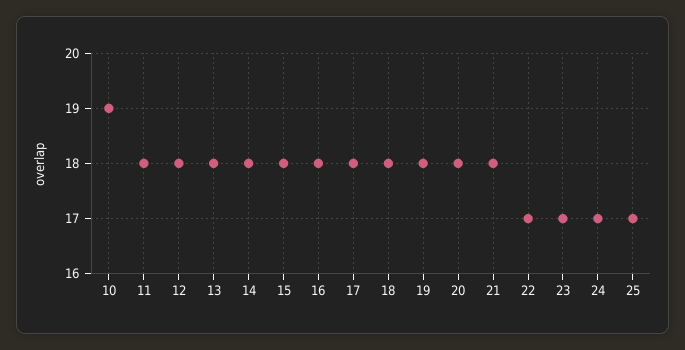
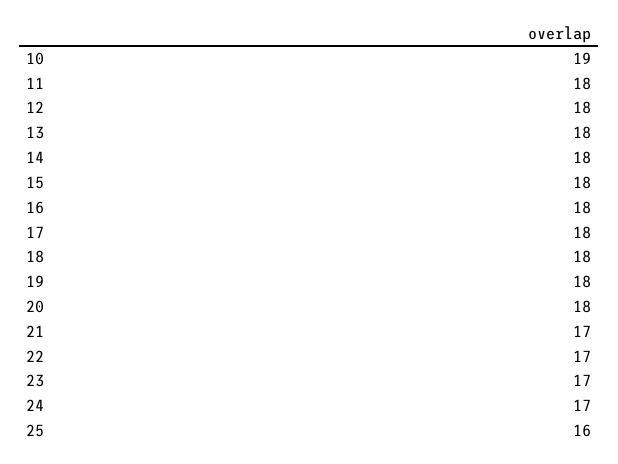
  {
    "10": 19,
    "11": 18,
    "12": 18,
    "13": 18,
    "14": 18,
    "15": 18,
    "16": 18,
    "17": 18,
    "18": 18,
    "19": 18,
    "20": 18,
-   "21": 18,
+   "21": 17,
    "22": 17,
    "23": 17,
    "24": 17,
-   "25": 17
+   "25": 16
  }

